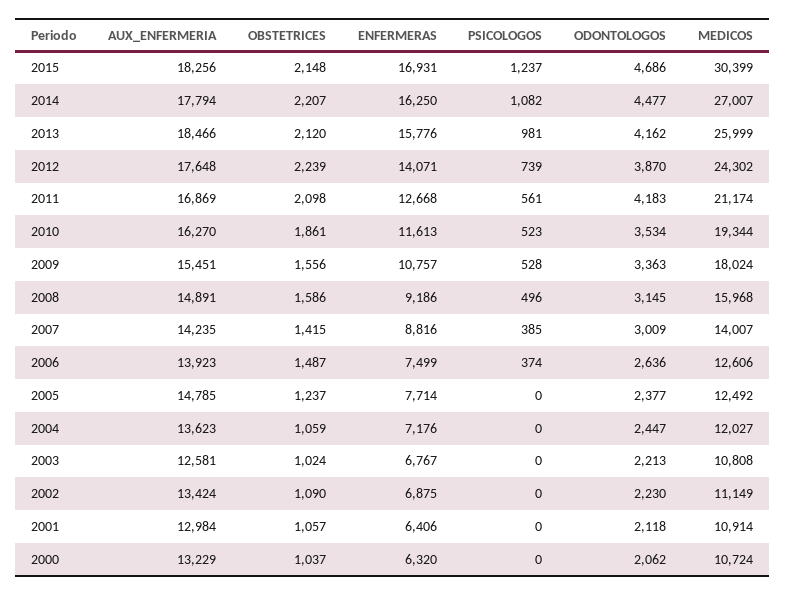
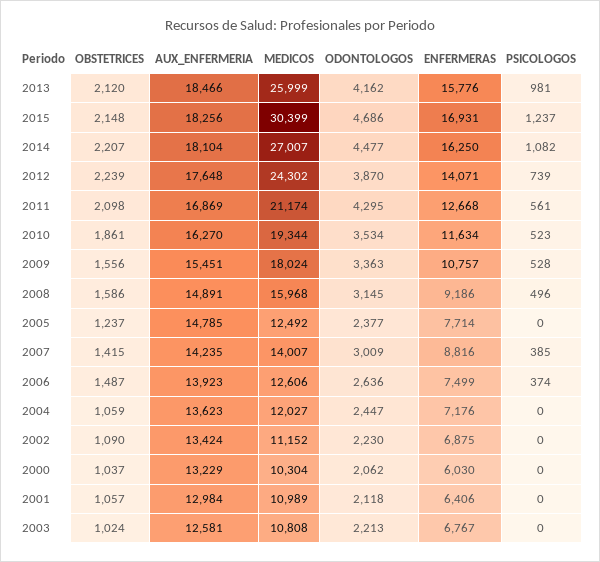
  {
    "AUX_ENFERMERIA": {
      "2015": 18256,
-     "2014": 17794,
+     "2014": 18104,
      "2013": 18466,
      "2012": 17648,
      "2011": 16869,
      "2010": 16270,
      "2009": 15451,
      "2008": 14891,
      "2007": 14235,
      "2006": 13923,
      "2005": 14785,
      "2004": 13623,
      "2003": 12581,
      "2002": 13424,
      "2001": 12984,
      "2000": 13229
    },
    "OBSTETRICES": {
      "2015": 2148,
      "2014": 2207,
      "2013": 2120,
      "2012": 2239,
      "2011": 2098,
      "2010": 1861,
      "2009": 1556,
      "2008": 1586,
      "2007": 1415,
      "2006": 1487,
      "2005": 1237,
      "2004": 1059,
      "2003": 1024,
      "2002": 1090,
      "2001": 1057,
      "2000": 1037
    },
    "ENFERMERAS": {
      "2015": 16931,
      "2014": 16250,
      "2013": 15776,
      "2012": 14071,
      "2011": 12668,
-     "2010": 11613,
+     "2010": 11634,
      "2009": 10757,
      "2008": 9186,
      "2007": 8816,
      "2006": 7499,
      "2005": 7714,
      "2004": 7176,
      "2003": 6767,
      "2002": 6875,
      "2001": 6406,
-     "2000": 6320
+     "2000": 6030
    },
    "PSICOLOGOS": {
      "2015": 1237,
      "2014": 1082,
      "2013": 981,
      "2012": 739,
      "2011": 561,
      "2010": 523,
      "2009": 528,
      "2008": 496,
      "2007": 385,
      "2006": 374,
      "2005": 0,
      "2004": 0,
      "2003": 0,
      "2002": 0,
      "2001": 0,
      "2000": 0
    },
    "ODONTOLOGOS": {
      "2015": 4686,
      "2014": 4477,
      "2013": 4162,
      "2012": 3870,
-     "2011": 4183,
+     "2011": 4295,
      "2010": 3534,
      "2009": 3363,
      "2008": 3145,
      "2007": 3009,
      "2006": 2636,
      "2005": 2377,
      "2004": 2447,
      "2003": 2213,
      "2002": 2230,
      "2001": 2118,
      "2000": 2062
    },
    "MEDICOS": {
      "2015": 30399,
      "2014": 27007,
      "2013": 25999,
      "2012": 24302,
      "2011": 21174,
      "2010": 19344,
      "2009": 18024,
      "2008": 15968,
      "2007": 14007,
      "2006": 12606,
      "2005": 12492,
      "2004": 12027,
      "2003": 10808,
-     "2002": 11149,
+     "2002": 11152,
-     "2001": 10914,
+     "2001": 10989,
-     "2000": 10724
+     "2000": 10304
    }
  }

